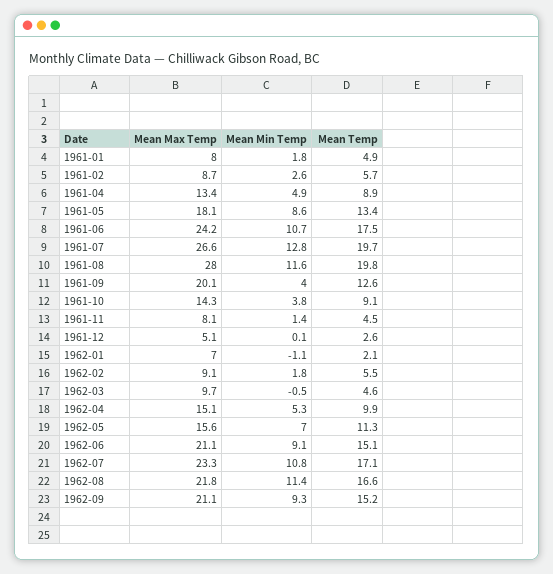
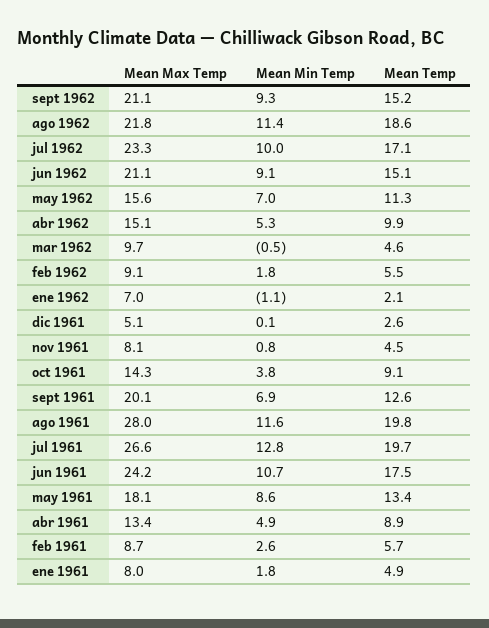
  {
    "Mean Max Temp": {
      "1961-01": 8,
      "1961-02": 8.7,
      "1961-04": 13.4,
      "1961-05": 18.1,
      "1961-06": 24.2,
      "1961-07": 26.6,
      "1961-08": 28,
      "1961-09": 20.1,
      "1961-10": 14.3,
      "1961-11": 8.1,
      "1961-12": 5.1,
      "1962-01": 7,
      "1962-02": 9.1,
      "1962-03": 9.7,
      "1962-04": 15.1,
      "1962-05": 15.6,
      "1962-06": 21.1,
      "1962-07": 23.3,
      "1962-08": 21.8,
      "1962-09": 21.1
    },
    "Mean Min Temp": {
      "1961-01": 1.8,
      "1961-02": 2.6,
      "1961-04": 4.9,
      "1961-05": 8.6,
      "1961-06": 10.7,
      "1961-07": 12.8,
      "1961-08": 11.6,
-     "1961-09": 4,
+     "1961-09": 6.9,
      "1961-10": 3.8,
-     "1961-11": 1.4,
+     "1961-11": 0.8,
      "1961-12": 0.1,
      "1962-01": -1.1,
      "1962-02": 1.8,
      "1962-03": -0.5,
      "1962-04": 5.3,
      "1962-05": 7,
      "1962-06": 9.1,
-     "1962-07": 10.8,
+     "1962-07": 10,
      "1962-08": 11.4,
      "1962-09": 9.3
    },
    "Mean Temp": {
      "1961-01": 4.9,
      "1961-02": 5.7,
      "1961-04": 8.9,
      "1961-05": 13.4,
      "1961-06": 17.5,
      "1961-07": 19.7,
      "1961-08": 19.8,
      "1961-09": 12.6,
      "1961-10": 9.1,
      "1961-11": 4.5,
      "1961-12": 2.6,
      "1962-01": 2.1,
      "1962-02": 5.5,
      "1962-03": 4.6,
      "1962-04": 9.9,
      "1962-05": 11.3,
      "1962-06": 15.1,
      "1962-07": 17.1,
-     "1962-08": 16.6,
+     "1962-08": 18.6,
      "1962-09": 15.2
    }
  }

